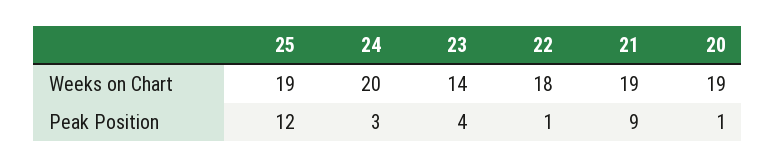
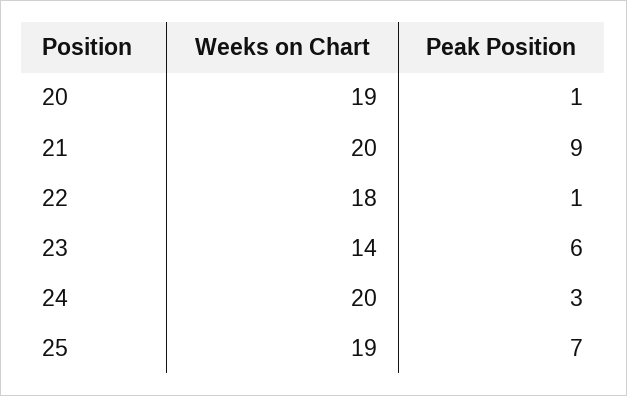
  {
    "25": {
      "Weeks on Chart": 19,
-     "Peak Position": 12
+     "Peak Position": 7
    },
    "24": {
      "Weeks on Chart": 20,
      "Peak Position": 3
    },
    "23": {
      "Weeks on Chart": 14,
-     "Peak Position": 4
+     "Peak Position": 6
    },
    "22": {
      "Weeks on Chart": 18,
      "Peak Position": 1
    },
    "21": {
-     "Weeks on Chart": 19,
+     "Weeks on Chart": 20,
      "Peak Position": 9
    },
    "20": {
      "Weeks on Chart": 19,
      "Peak Position": 1
    }
  }

